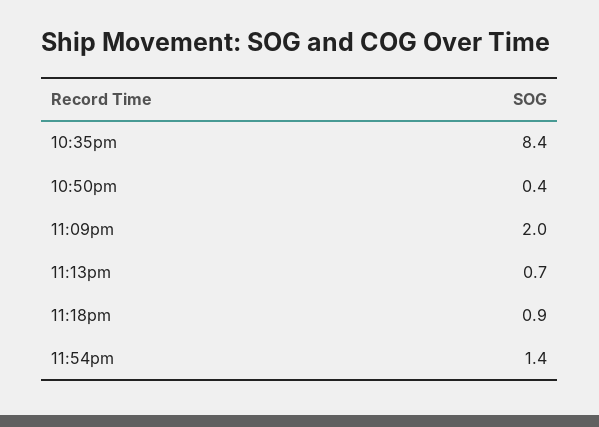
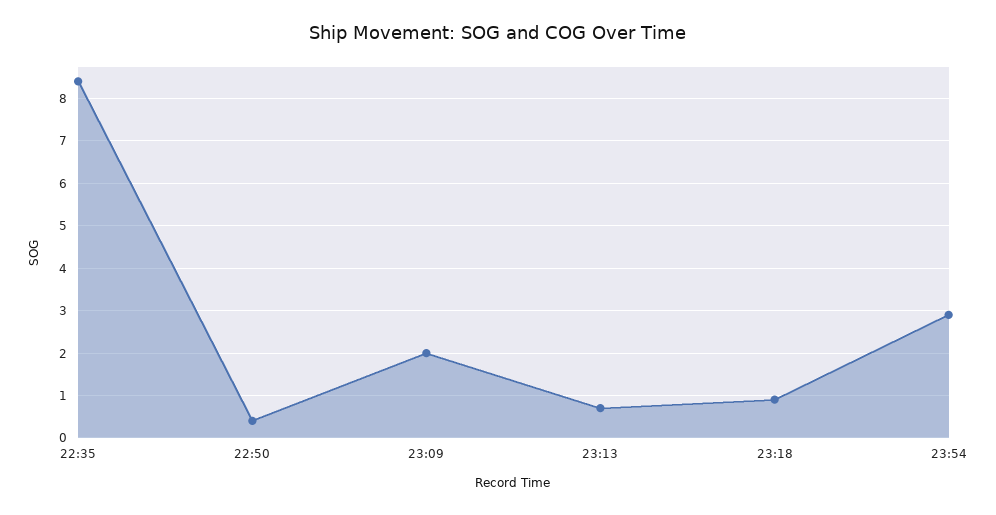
  {
    "10:35pm": 8.4,
    "10:50pm": 0.4,
    "11:09pm": 2,
    "11:13pm": 0.7,
    "11:18pm": 0.9,
-   "11:54pm": 1.4
+   "11:54pm": 3
  }

